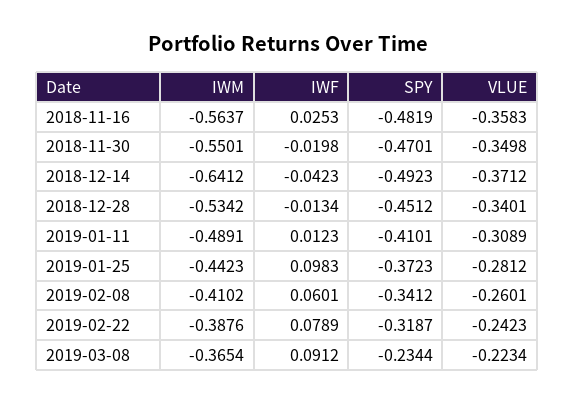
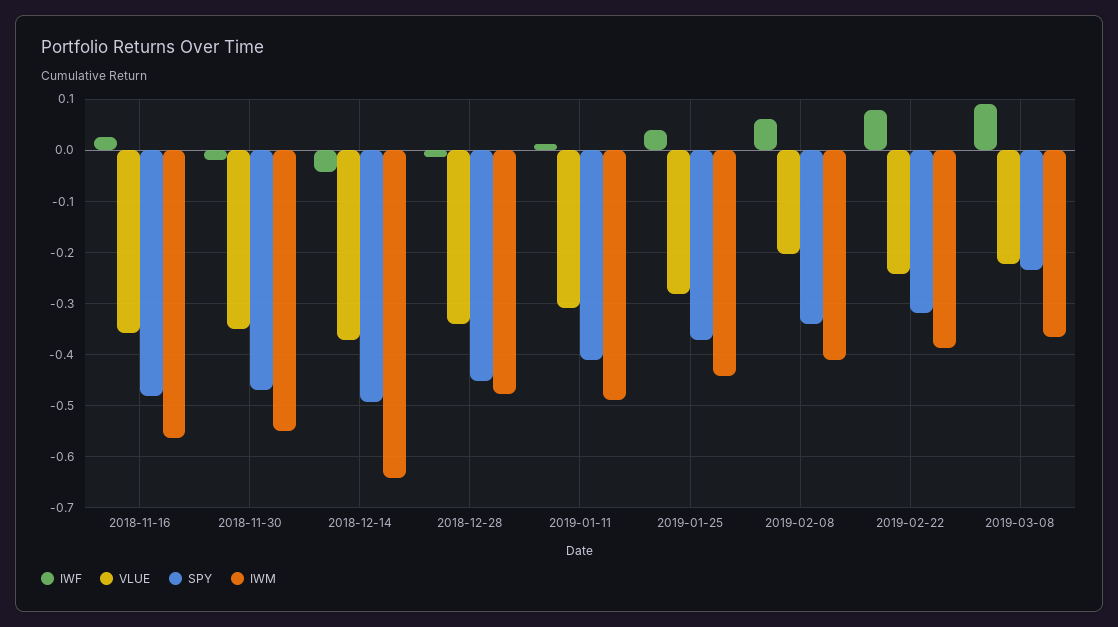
  {
    "IWM": {
      "2018-11-16": -0.5637,
      "2018-11-30": -0.5501,
      "2018-12-14": -0.6412,
-     "2018-12-28": -0.5342,
+     "2018-12-28": -0.48,
      "2019-01-11": -0.4891,
      "2019-01-25": -0.4423,
      "2019-02-08": -0.4102,
      "2019-02-22": -0.3876,
      "2019-03-08": -0.3654
    },
    "IWF": {
      "2018-11-16": 0.0253,
      "2018-11-30": -0.0198,
      "2018-12-14": -0.0423,
      "2018-12-28": -0.0134,
      "2019-01-11": 0.0123,
-     "2019-01-25": 0.0983,
+     "2019-01-25": 0.04,
      "2019-02-08": 0.0601,
      "2019-02-22": 0.0789,
      "2019-03-08": 0.0912
    },
    "SPY": {
      "2018-11-16": -0.4819,
      "2018-11-30": -0.4701,
      "2018-12-14": -0.4923,
      "2018-12-28": -0.4512,
      "2019-01-11": -0.4101,
      "2019-01-25": -0.3723,
      "2019-02-08": -0.3412,
      "2019-02-22": -0.3187,
      "2019-03-08": -0.2344
    },
    "VLUE": {
      "2018-11-16": -0.3583,
      "2018-11-30": -0.3498,
      "2018-12-14": -0.3712,
      "2018-12-28": -0.3401,
      "2019-01-11": -0.3089,
      "2019-01-25": -0.2812,
-     "2019-02-08": -0.2601,
+     "2019-02-08": -0.2,
      "2019-02-22": -0.2423,
      "2019-03-08": -0.2234
    }
  }

